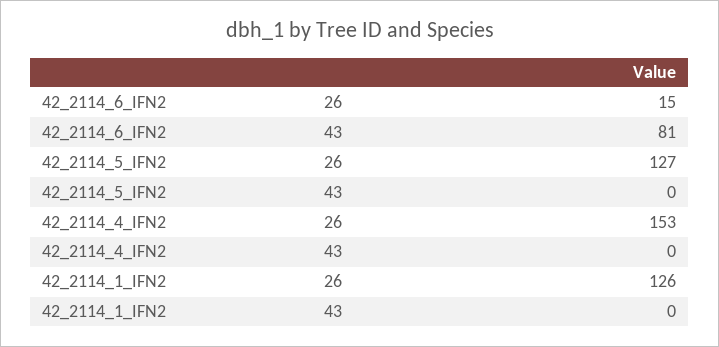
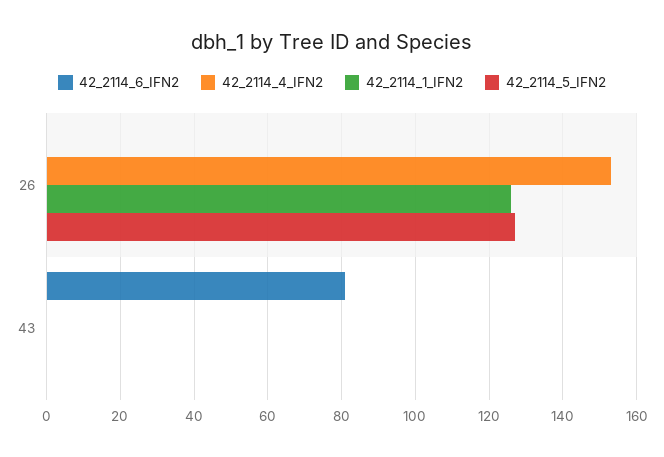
  {
    "42_2114_6_IFN2": {
-     "26": 15,
+     "26": 0,
      "43": 81
    },
    "42_2114_5_IFN2": {
      "26": 127,
      "43": 0
    },
    "42_2114_4_IFN2": {
      "26": 153,
      "43": 0
    },
    "42_2114_1_IFN2": {
      "26": 126,
      "43": 0
    }
  }

